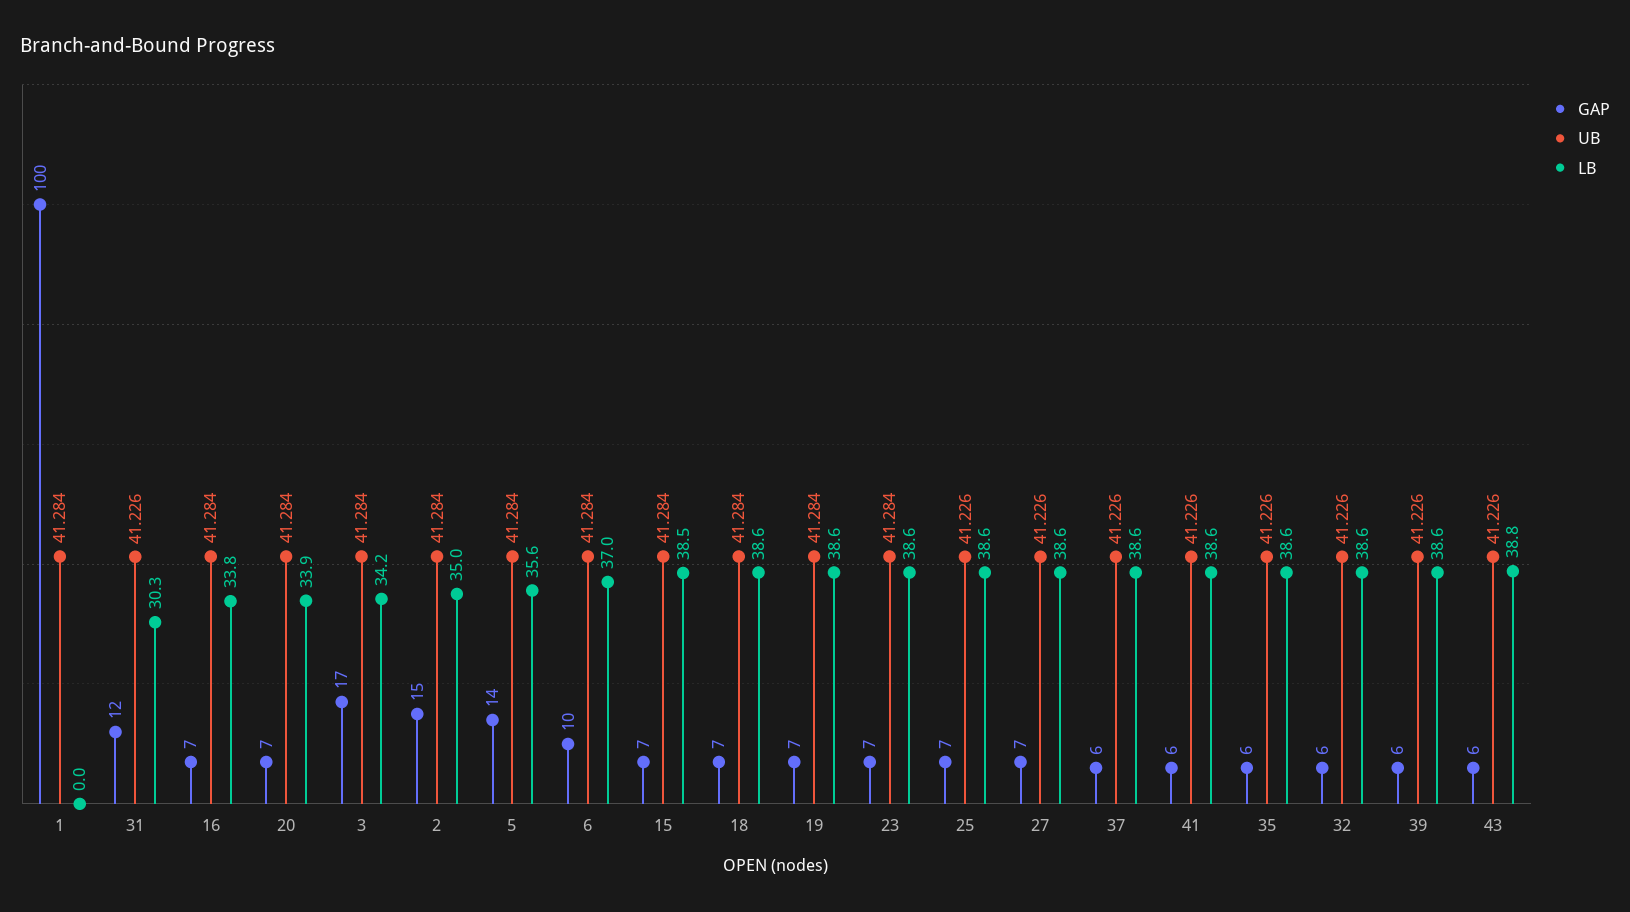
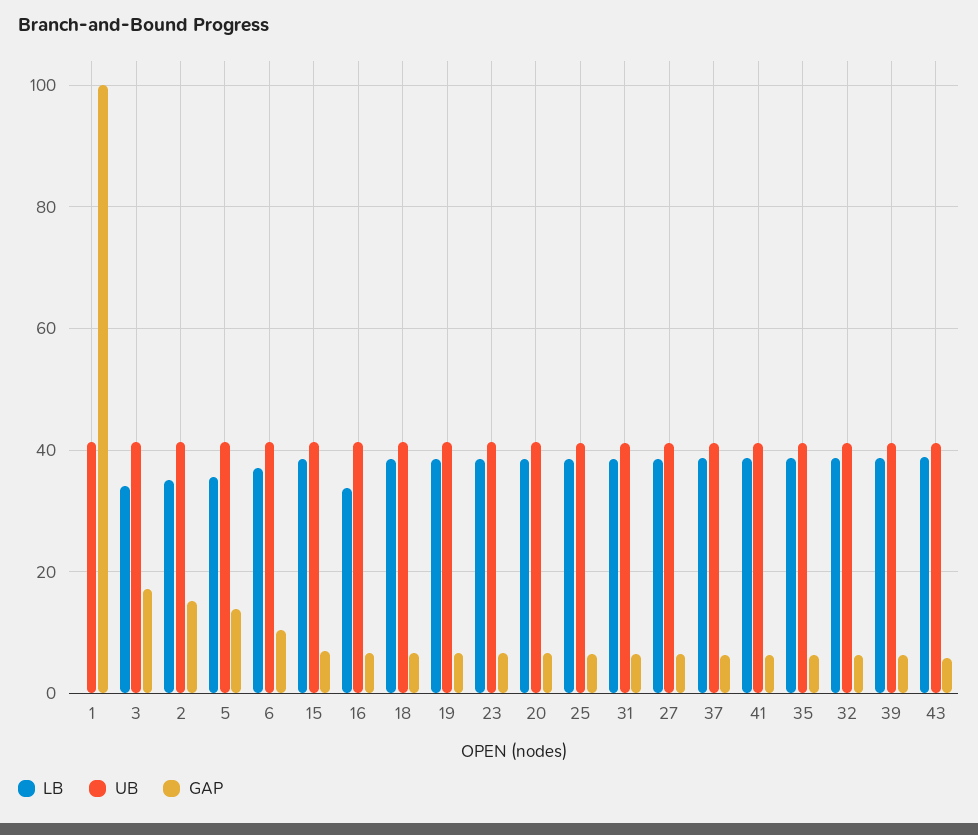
  {
    "GAP": {
      "1": 100,
-     "31": 12,
+     "31": 6,
      "16": 7,
      "20": 7,
      "3": 17,
      "2": 15,
      "5": 14,
      "6": 10,
      "15": 7,
      "18": 7,
      "19": 7,
      "23": 7,
      "25": 7,
      "27": 7,
      "37": 6,
      "41": 6,
      "35": 6,
      "32": 6,
      "39": 6,
      "43": 6
    },
    "UB": {
      "1": 41.284,
      "31": 41.226,
      "16": 41.284,
      "20": 41.284,
      "3": 41.284,
      "2": 41.284,
      "5": 41.284,
      "6": 41.284,
      "15": 41.284,
      "18": 41.284,
      "19": 41.284,
      "23": 41.284,
      "25": 41.226,
      "27": 41.226,
      "37": 41.226,
      "41": 41.226,
      "35": 41.226,
      "32": 41.226,
      "39": 41.226,
      "43": 41.226
    },
    "LB": {
      "1": 0,
-     "31": 30.3,
+     "31": 38,
      "16": 33.8,
-     "20": 33.9,
+     "20": 38,
      "3": 34.2,
      "2": 35,
      "5": 35.6,
      "6": 37,
      "15": 38.5,
      "18": 38.6,
      "19": 38.6,
      "23": 38.6,
      "25": 38.6,
      "27": 38.6,
      "37": 38.6,
      "41": 38.6,
      "35": 38.6,
      "32": 38.6,
      "39": 38.6,
      "43": 38.8
    }
  }

